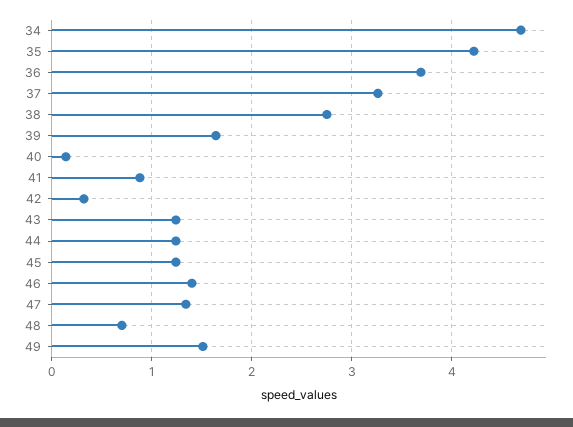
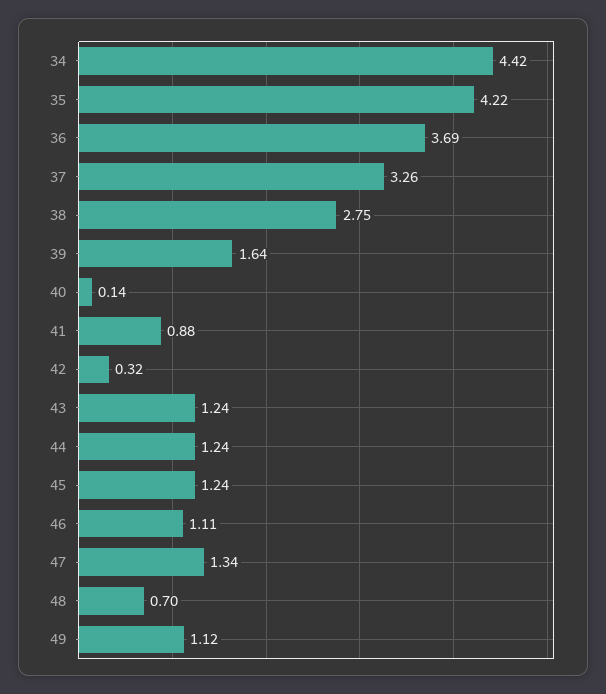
  {
-   "34": 4.7,
+   "34": 4.42,
    "35": 4.22,
    "36": 3.69,
    "37": 3.26,
    "38": 2.75,
    "39": 1.64,
    "40": 0.14,
    "41": 0.88,
    "42": 0.32,
    "43": 1.24,
    "44": 1.24,
    "45": 1.24,
-   "46": 1.4,
+   "46": 1.11,
    "47": 1.34,
    "48": 0.7,
-   "49": 1.5
+   "49": 1.12
  }

